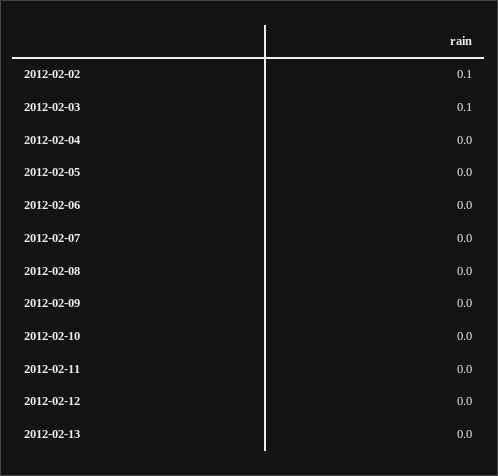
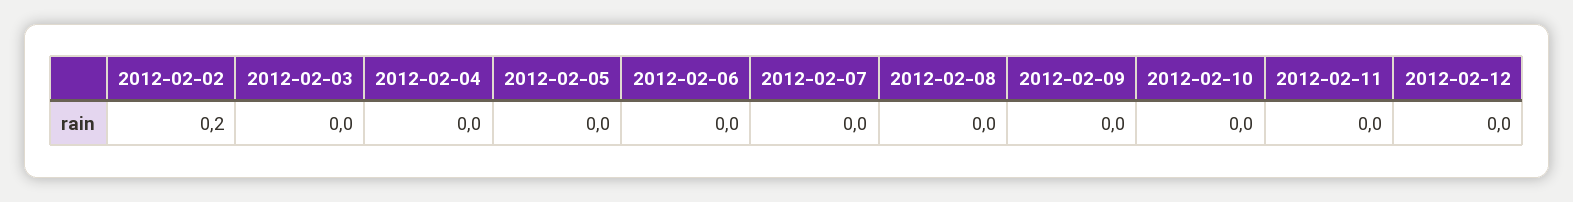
  {
-   "2012-02-02": 0.1,
+   "2012-02-02": 0.2,
-   "2012-02-03": 0.1,
+   "2012-02-03": 0,
    "2012-02-04": 0,
    "2012-02-05": 0,
    "2012-02-06": 0,
    "2012-02-07": 0,
    "2012-02-08": 0,
    "2012-02-09": 0,
    "2012-02-10": 0,
    "2012-02-11": 0,
-   "2012-02-12": 0,
+   "2012-02-12": 0
-   "2012-02-13": 0
  }

